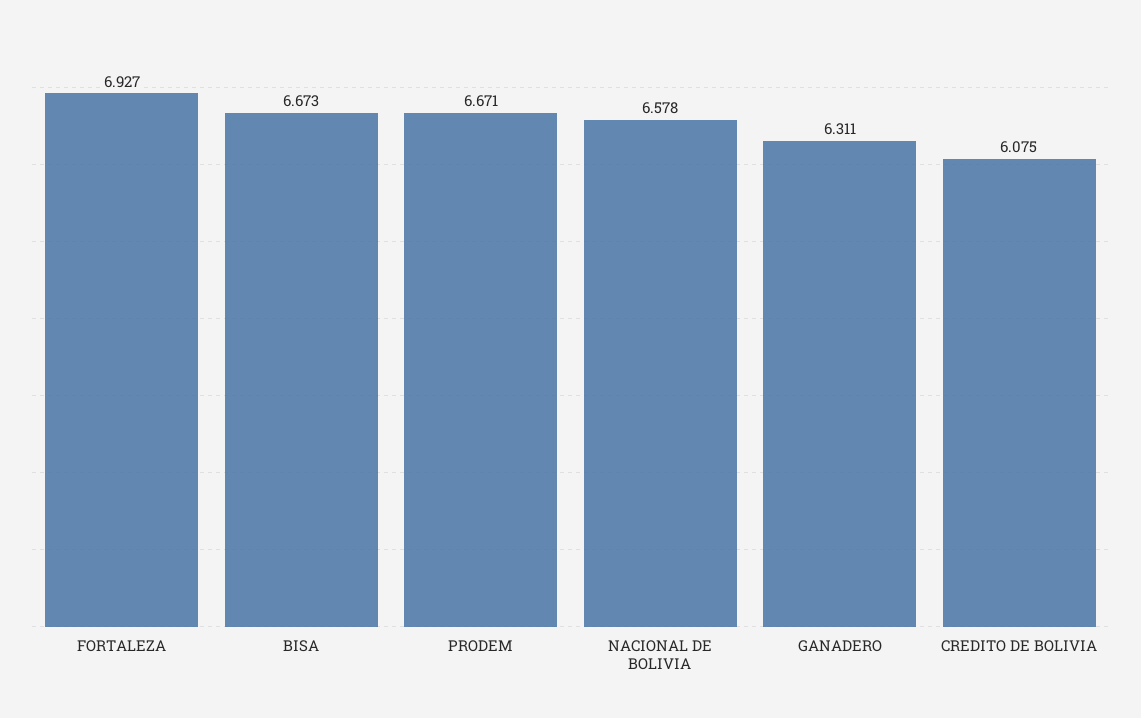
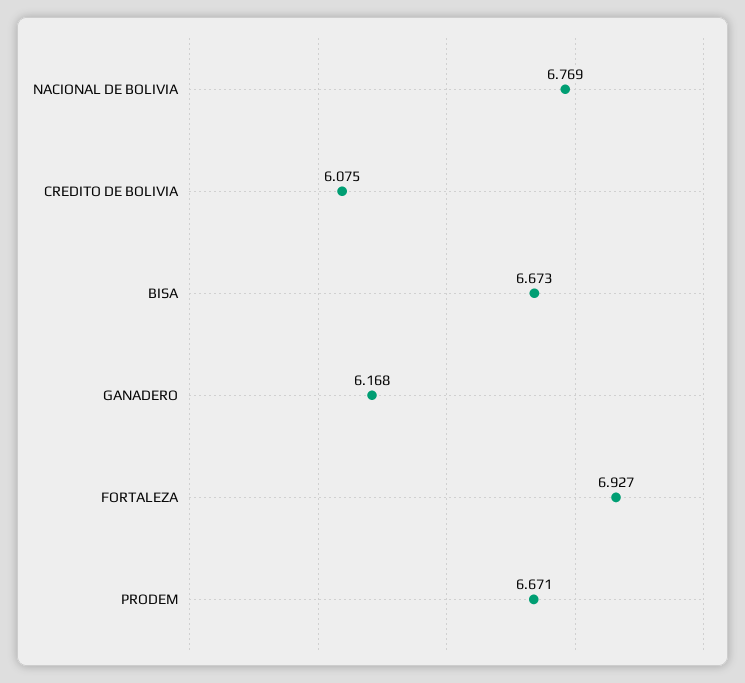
  {
    "FORTALEZA": 6.927,
    "BISA": 6.673,
    "PRODEM": 6.671,
-   "NACIONAL DE BOLIVIA": 6.578,
+   "NACIONAL DE BOLIVIA": 6.769,
-   "GANADERO": 6.311,
+   "GANADERO": 6.168,
    "CREDITO DE BOLIVIA": 6.075
  }

